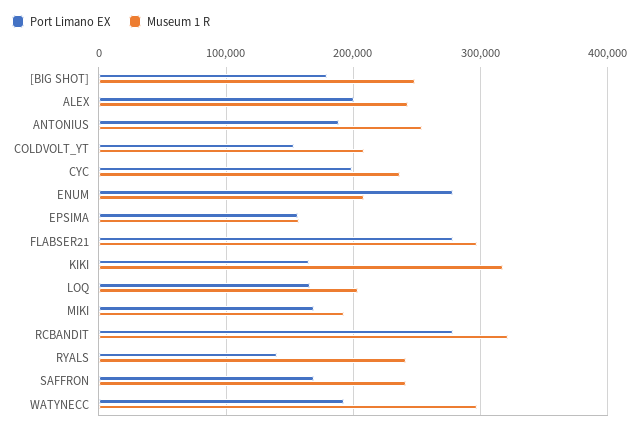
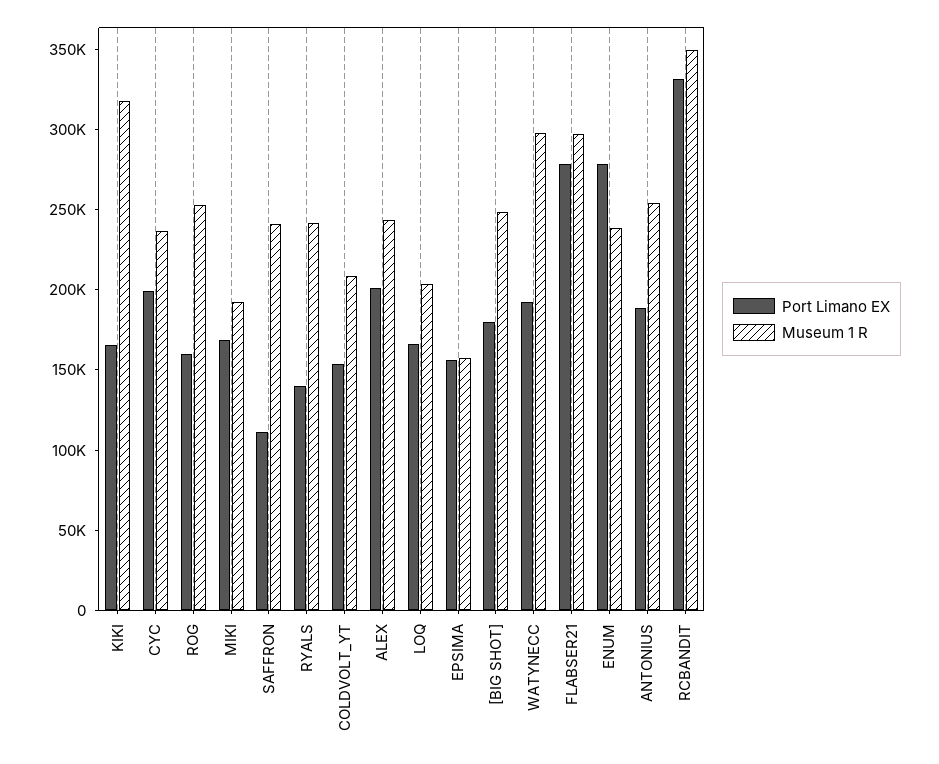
  {
    "Port Limano EX": {
      "[BIG SHOT]": 180000,
      "ALEX": 200000,
      "ANTONIUS": 190000,
      "COLDVOLT_YT": 150000,
      "CYC": 200000,
      "ENUM": 280000,
      "EPSIMA": 160000,
      "FLABSER21": 280000,
      "KIKI": 170000,
      "LOQ": 170000,
      "MIKI": 170000,
-     "RCBANDIT": 280000,
+     "RCBANDIT": 330000,
      "RYALS": 140000,
-     "SAFFRON": 170000,
+     "SAFFRON": 110000,
-     "WATYNECC": 190000
+     "WATYNECC": 190000,
+     "ROG": 160000
    },
    "Museum 1 R": {
      "[BIG SHOT]": 250000,
      "ALEX": 240000,
      "ANTONIUS": 250000,
      "COLDVOLT_YT": 210000,
      "CYC": 240000,
-     "ENUM": 210000,
+     "ENUM": 240000,
      "EPSIMA": 160000,
      "FLABSER21": 300000,
      "KIKI": 320000,
      "LOQ": 200000,
      "MIKI": 190000,
-     "RCBANDIT": 320000,
+     "RCBANDIT": 350000,
      "RYALS": 240000,
      "SAFFRON": 240000,
-     "WATYNECC": 300000
+     "WATYNECC": 300000,
+     "ROG": 250000
    }
  }

